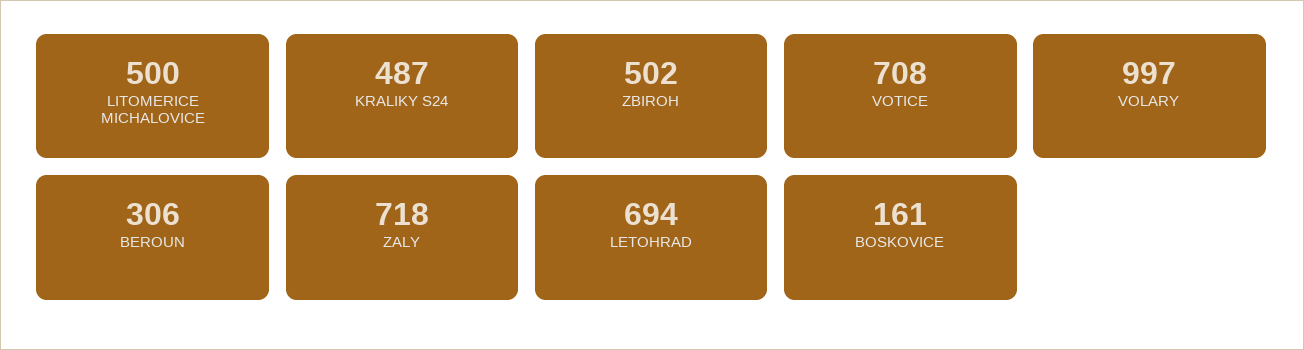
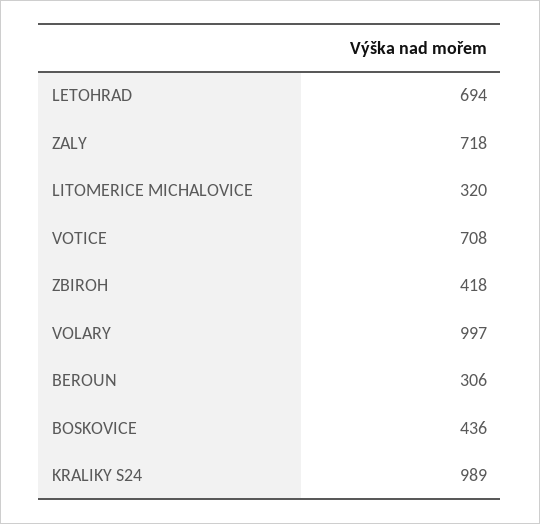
  {
-   "LITOMERICE MICHALOVICE": 500,
+   "LITOMERICE MICHALOVICE": 320,
-   "KRALIKY S24": 487,
+   "KRALIKY S24": 989,
-   "ZBIROH": 502,
+   "ZBIROH": 418,
    "VOTICE": 708,
    "VOLARY": 997,
    "BEROUN": 306,
    "ZALY": 718,
    "LETOHRAD": 694,
-   "BOSKOVICE": 161
+   "BOSKOVICE": 436
  }

